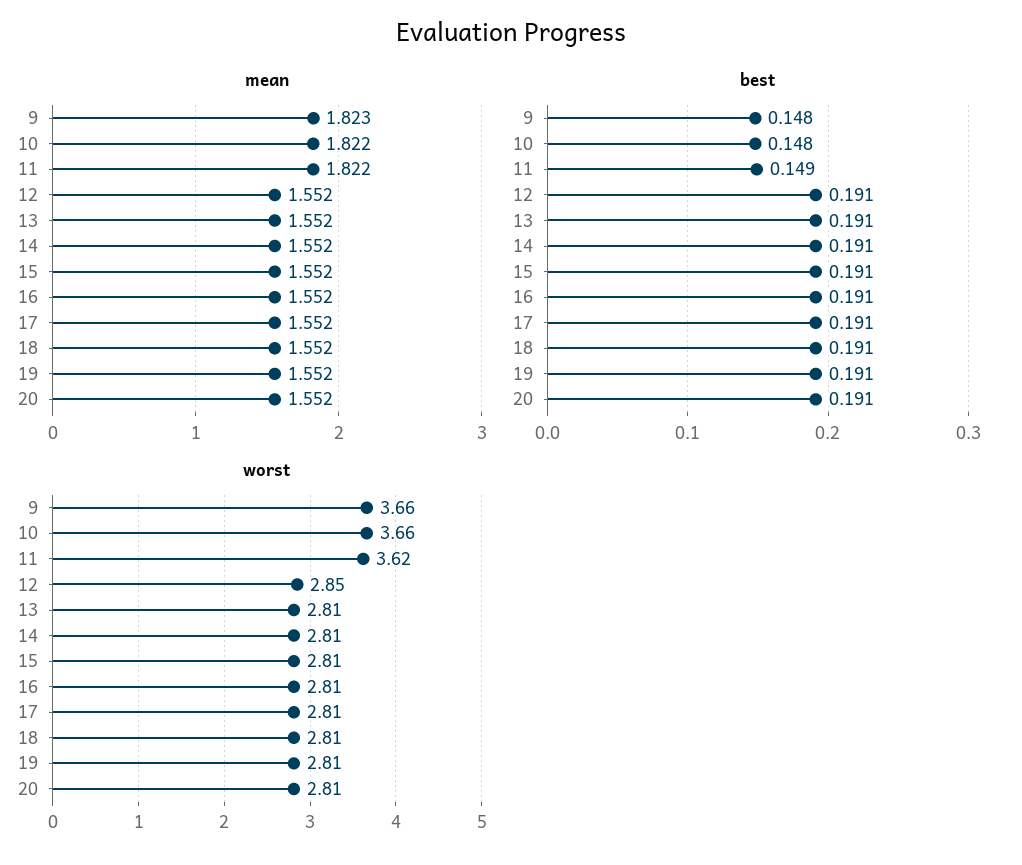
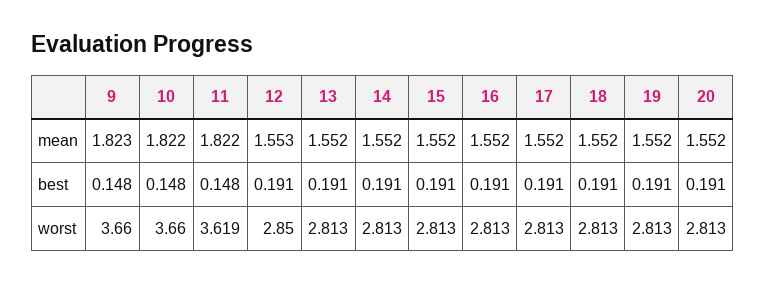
  {
    "mean": {
      "9": 1.823,
      "10": 1.822,
      "11": 1.822,
-     "12": 1.552,
+     "12": 1.553,
      "13": 1.552,
      "14": 1.552,
      "15": 1.552,
      "16": 1.552,
      "17": 1.552,
      "18": 1.552,
      "19": 1.552,
      "20": 1.552
    },
    "best": {
      "9": 0.148,
      "10": 0.148,
-     "11": 0.149,
+     "11": 0.148,
      "12": 0.191,
      "13": 0.191,
      "14": 0.191,
      "15": 0.191,
      "16": 0.191,
      "17": 0.191,
      "18": 0.191,
      "19": 0.191,
      "20": 0.191
    },
    "worst": {
      "9": 3.66,
      "10": 3.66,
      "11": 3.619,
      "12": 2.85,
      "13": 2.813,
      "14": 2.813,
      "15": 2.813,
      "16": 2.813,
      "17": 2.813,
      "18": 2.813,
      "19": 2.813,
      "20": 2.813
    }
  }

